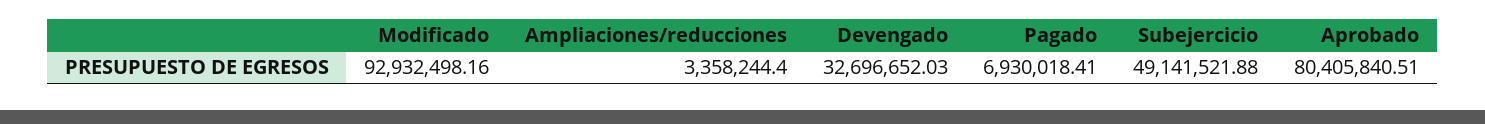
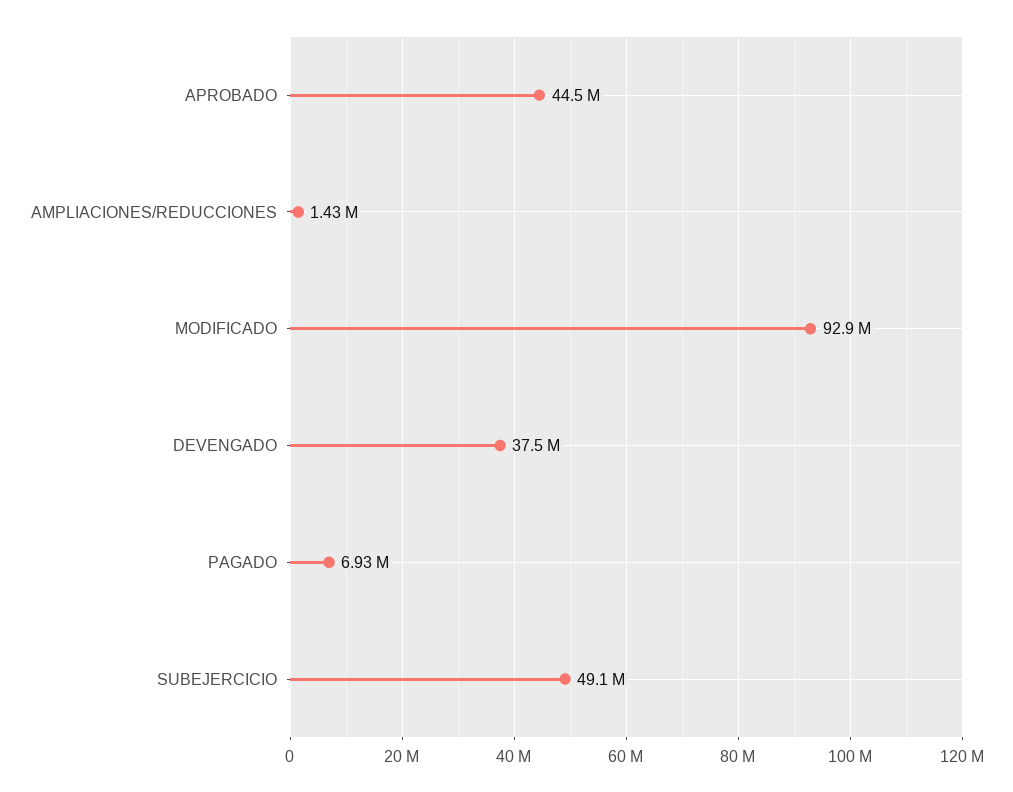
  {
    "Modificado": 92932498.16,
-   "Ampliaciones/reducciones": 3358244.4,
+   "Ampliaciones/reducciones": 1430000,
-   "Devengado": 32696652.03,
+   "Devengado": 37500000,
    "Pagado": 6930018.41,
    "Subejercicio": 49141521.88,
-   "Aprobado": 80405840.51
+   "Aprobado": 44500000
  }

